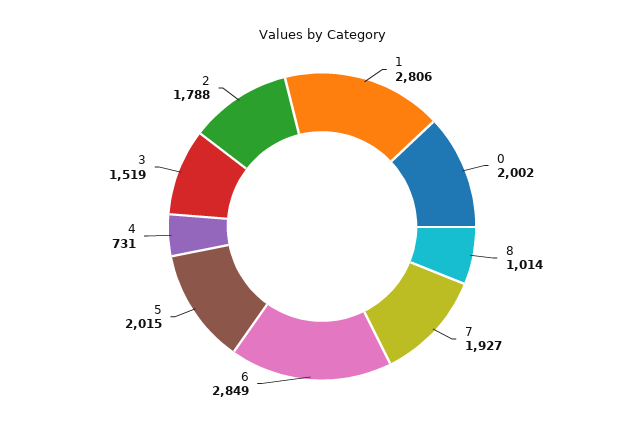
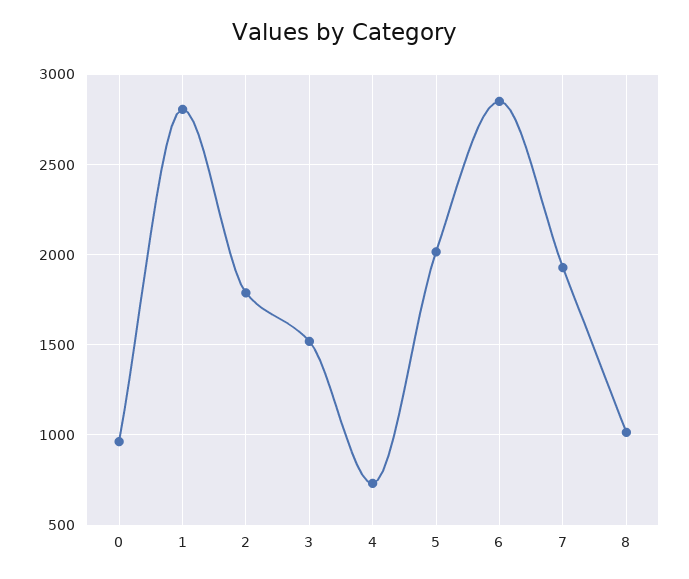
  {
    "1": 2806,
-   "0": 2002,
+   "0": 950,
    "8": 1014,
    "7": 1927,
    "6": 2849,
    "5": 2015,
    "4": 731,
    "3": 1519,
    "2": 1788
  }

